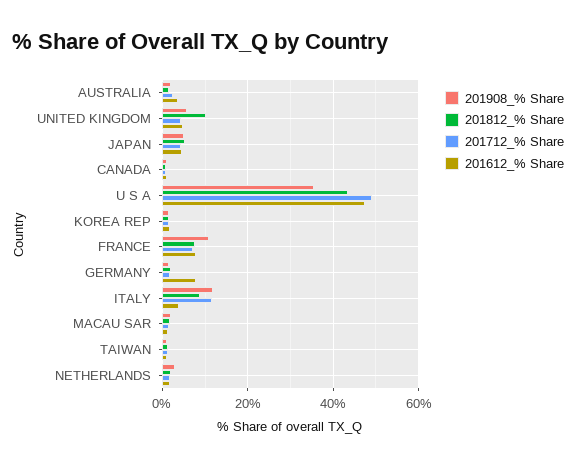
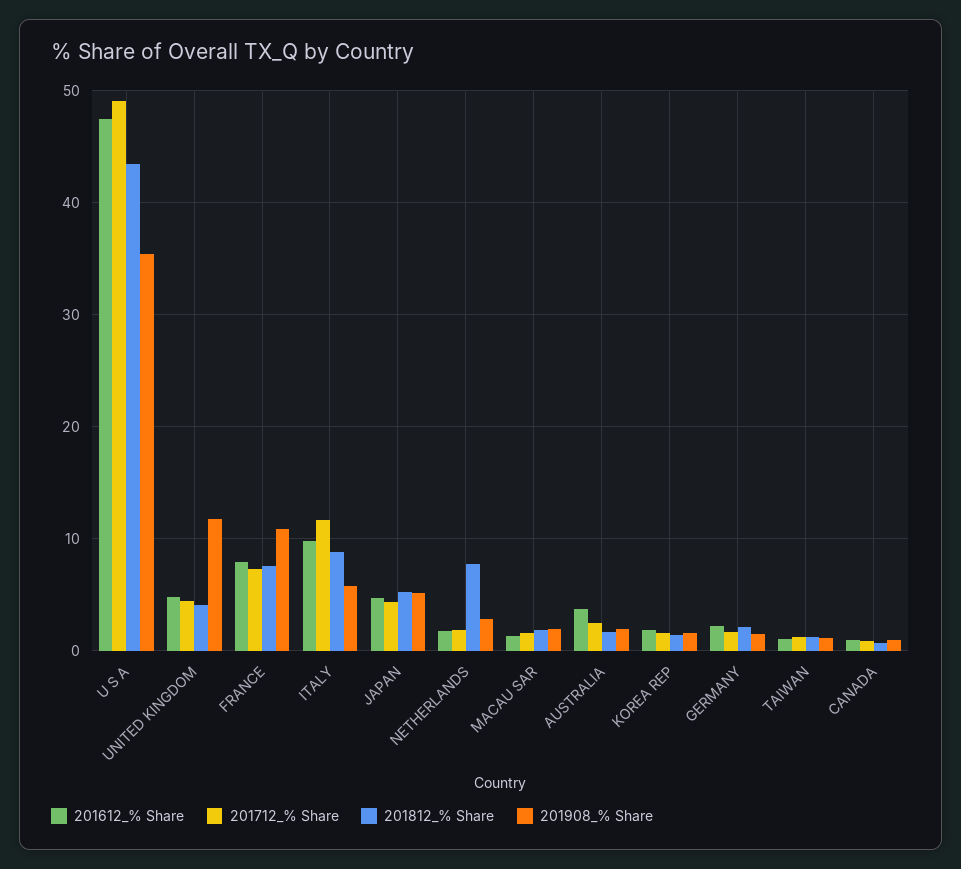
  {
    "201908_% Share": {
      "AUSTRALIA": 2,
-     "UNITED KINGDOM": 6,
+     "UNITED KINGDOM": 12,
      "JAPAN": 5,
      "CANADA": 1,
      "U S A": 35,
      "KOREA REP": 2,
      "FRANCE": 11,
      "GERMANY": 2,
-     "ITALY": 12,
+     "ITALY": 6,
      "MACAU SAR": 2,
      "TAIWAN": 1,
      "NETHERLANDS": 3
    },
    "201812_% Share": {
      "AUSTRALIA": 2,
-     "UNITED KINGDOM": 10,
+     "UNITED KINGDOM": 4,
      "JAPAN": 5,
      "CANADA": 1,
      "U S A": 43,
      "KOREA REP": 1,
      "FRANCE": 8,
      "GERMANY": 2,
      "ITALY": 9,
      "MACAU SAR": 2,
      "TAIWAN": 1,
-     "NETHERLANDS": 2
+     "NETHERLANDS": 8
    },
    "201712_% Share": {
      "AUSTRALIA": 2,
      "UNITED KINGDOM": 4,
      "JAPAN": 4,
      "CANADA": 1,
      "U S A": 49,
      "KOREA REP": 2,
      "FRANCE": 7,
      "GERMANY": 2,
      "ITALY": 12,
      "MACAU SAR": 2,
      "TAIWAN": 1,
      "NETHERLANDS": 2
    },
    "201612_% Share": {
      "AUSTRALIA": 4,
      "UNITED KINGDOM": 5,
      "JAPAN": 5,
      "CANADA": 1,
      "U S A": 47,
      "KOREA REP": 2,
      "FRANCE": 8,
-     "GERMANY": 8,
+     "GERMANY": 2,
-     "ITALY": 4,
+     "ITALY": 10,
      "MACAU SAR": 1,
      "TAIWAN": 1,
      "NETHERLANDS": 2
    }
  }

